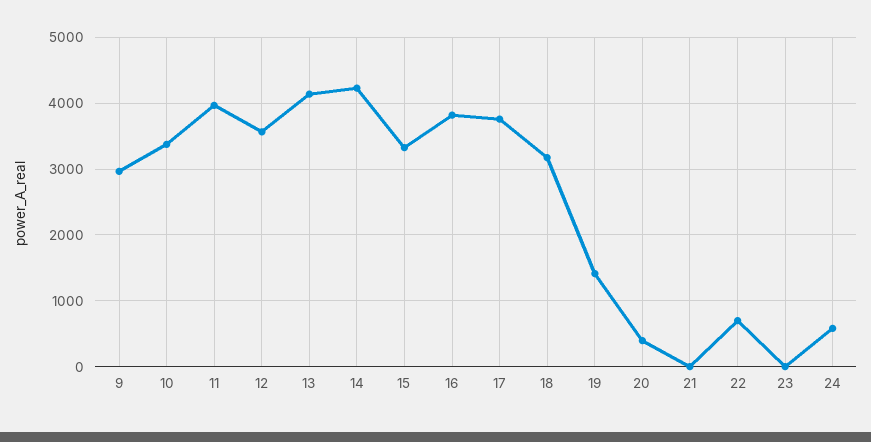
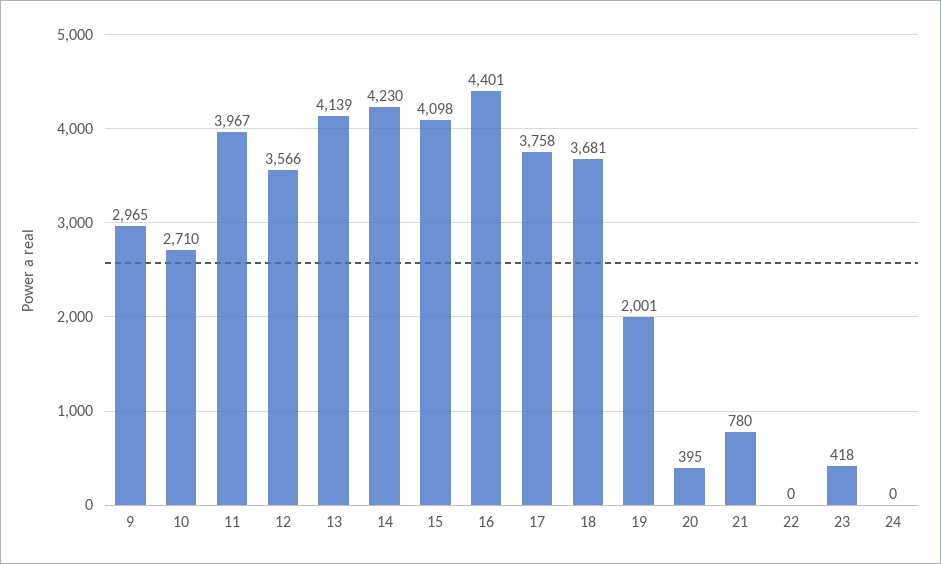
  {
    "9": 2965,
-   "10": 3400,
+   "10": 2710,
    "11": 3967,
    "12": 3566,
    "13": 4139,
    "14": 4230,
-   "15": 3300,
+   "15": 4098,
-   "16": 3800,
+   "16": 4401,
    "17": 3758,
-   "18": 3200,
+   "18": 3681,
-   "19": 1400,
+   "19": 2001,
    "20": 395,
-   "21": 0,
+   "21": 780,
-   "22": 700,
+   "22": 0,
-   "23": 0,
+   "23": 418,
-   "24": 600
+   "24": 0
  }

